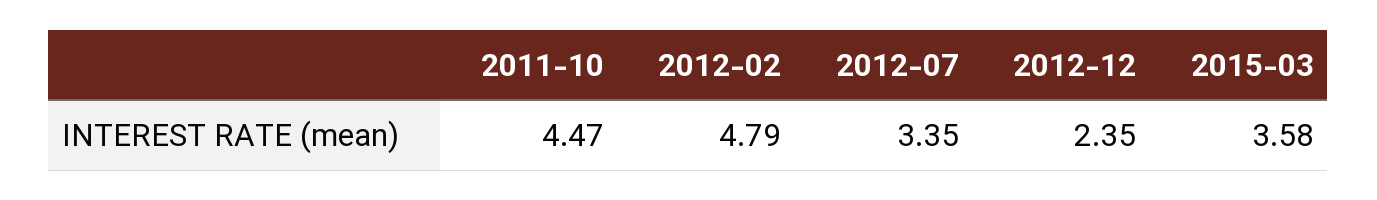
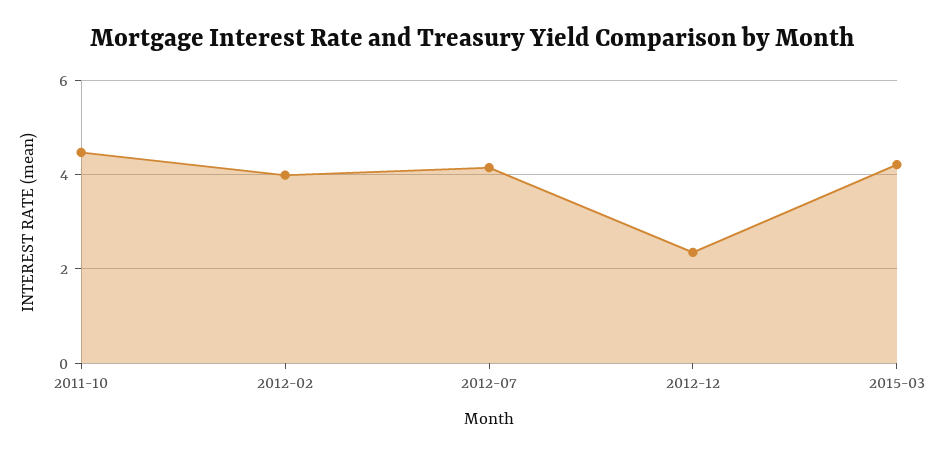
  {
    "2011-10": 4.47,
-   "2012-02": 4.79,
+   "2012-02": 4,
-   "2012-07": 3.35,
+   "2012-07": 4.2,
    "2012-12": 2.35,
-   "2015-03": 3.58
+   "2015-03": 4.2
  }

